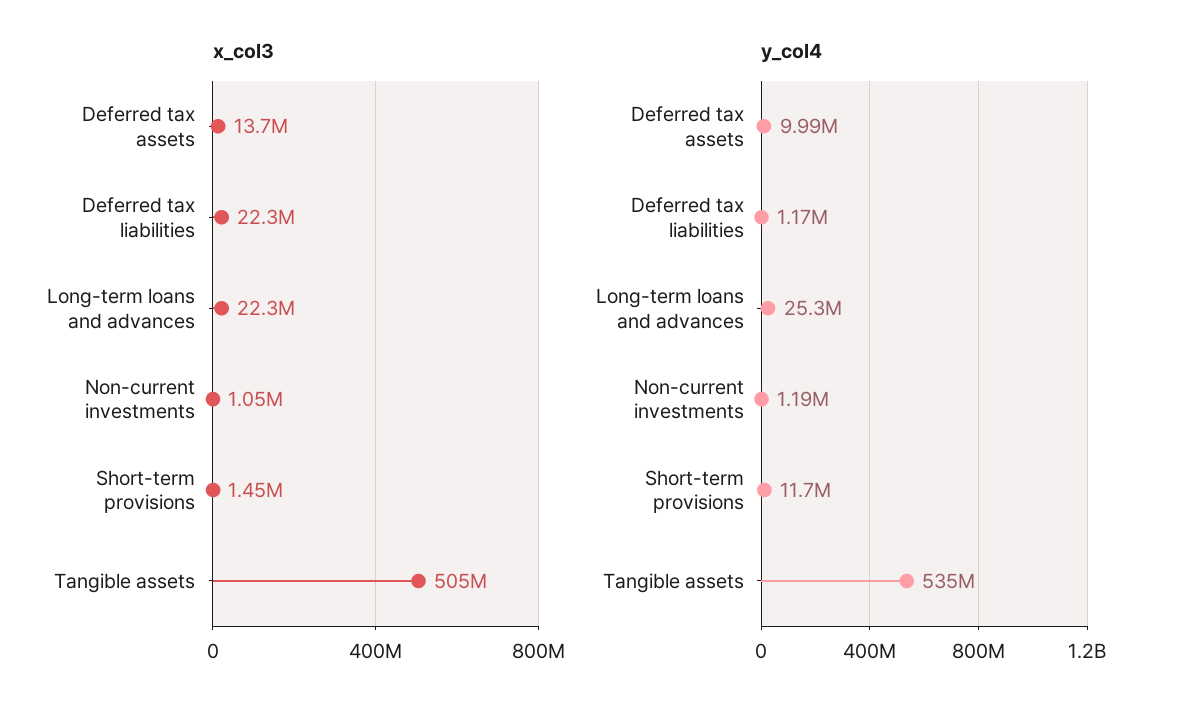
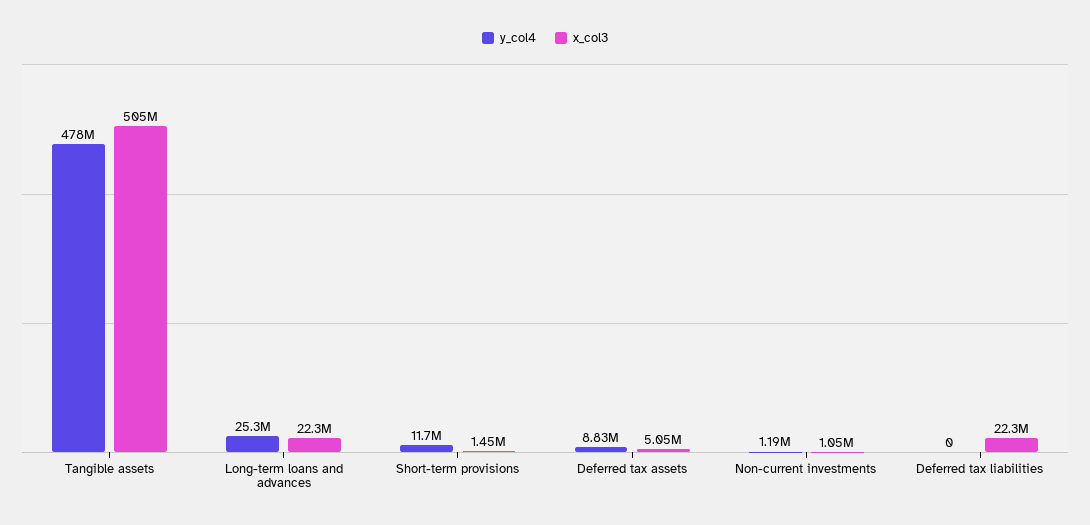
  {
    "x_col3": {
-     "Deferred tax assets": 13700000,
+     "Deferred tax assets": 5050000,
      "Deferred tax liabilities": 22300000,
      "Long-term loans and advances": 22300000,
      "Non-current investments": 1050000,
      "Short-term provisions": 1450000,
      "Tangible assets": 505000000
    },
    "y_col4": {
-     "Deferred tax assets": 9990000,
+     "Deferred tax assets": 8830000,
-     "Deferred tax liabilities": 1170000,
+     "Deferred tax liabilities": 0,
      "Long-term loans and advances": 25300000,
      "Non-current investments": 1190000,
      "Short-term provisions": 11700000,
-     "Tangible assets": 535000000
+     "Tangible assets": 478000000
    }
  }

